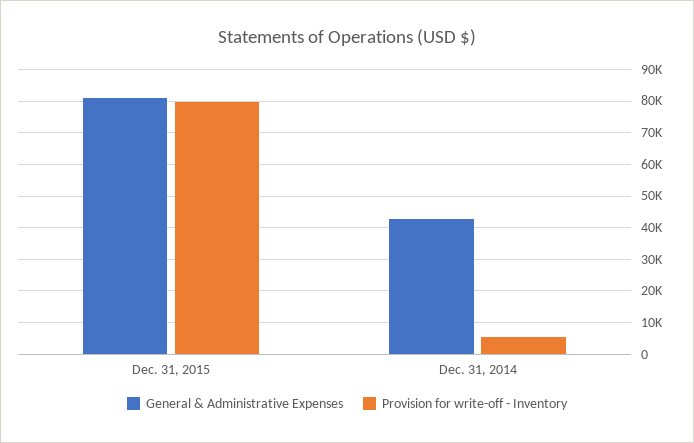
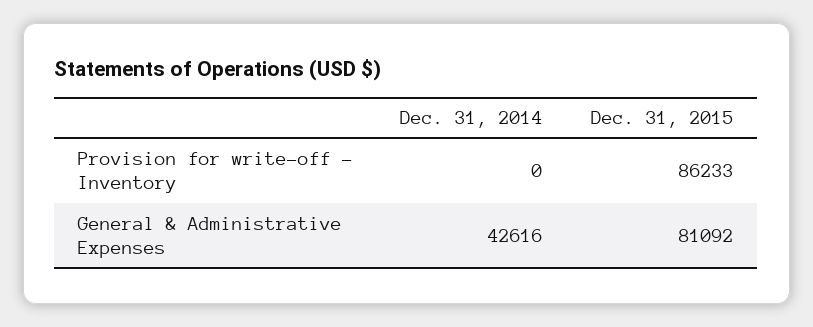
  {
    "General & Administrative Expenses": {
      "Dec. 31, 2015": 81092,
      "Dec. 31, 2014": 42616
    },
    "Provision for write-off - Inventory": {
-     "Dec. 31, 2015": 80000,
+     "Dec. 31, 2015": 86233,
-     "Dec. 31, 2014": 6000
+     "Dec. 31, 2014": 0
    }
  }

